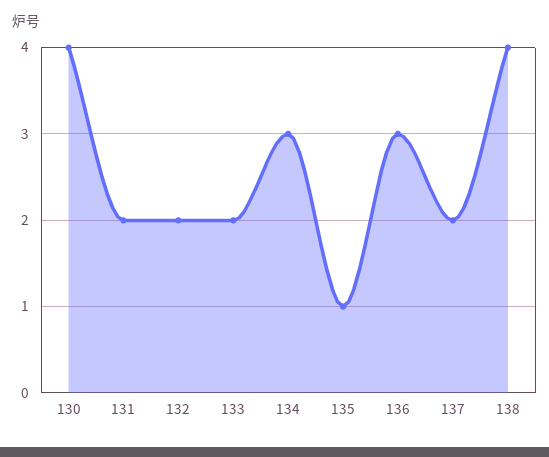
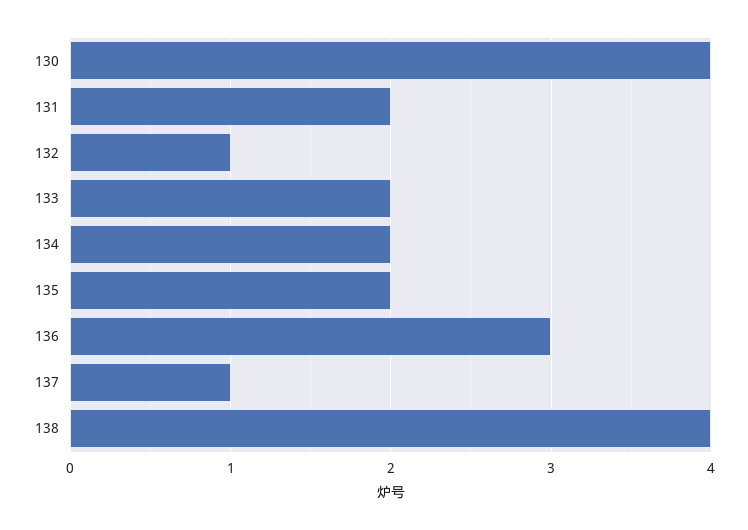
  {
    "130": 4,
    "131": 2,
-   "132": 2,
+   "132": 1,
    "133": 2,
-   "134": 3,
+   "134": 2,
-   "135": 1,
+   "135": 2,
    "136": 3,
-   "137": 2,
+   "137": 1,
    "138": 4
  }

